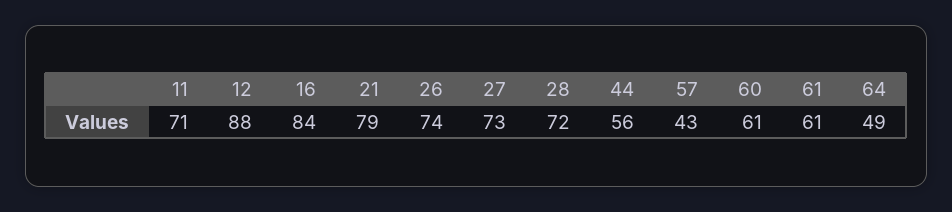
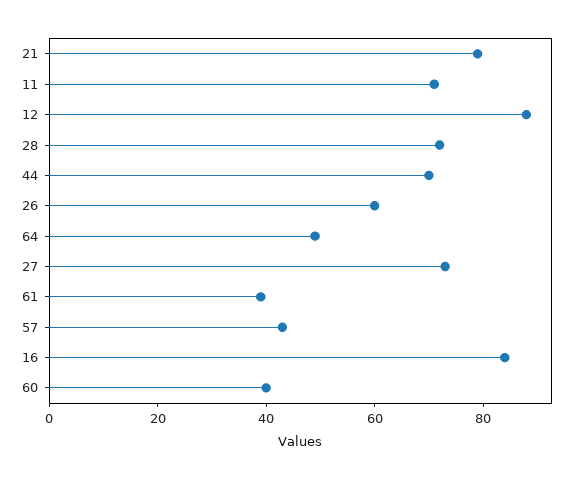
  {
    "11": 71,
    "12": 88,
    "16": 84,
    "21": 79,
-   "26": 74,
+   "26": 60,
    "27": 73,
    "28": 72,
-   "44": 56,
+   "44": 70,
    "57": 43,
-   "60": 61,
+   "60": 40,
-   "61": 61,
+   "61": 40,
    "64": 49
  }

